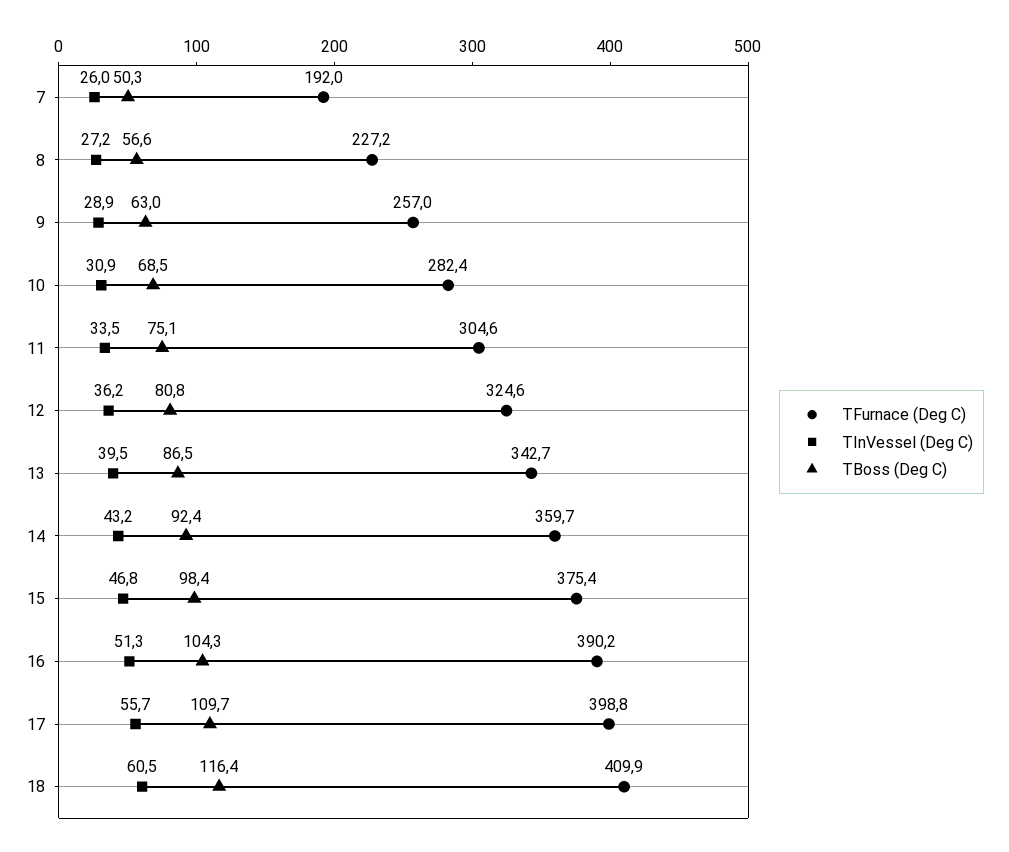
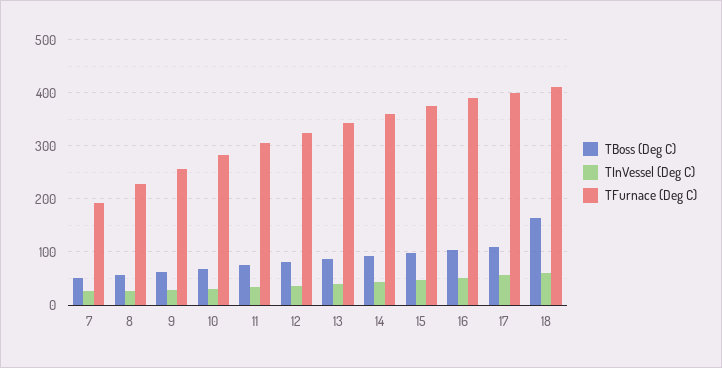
  {
    "TFurnace (Deg C)": {
      "7": 192,
      "8": 227.2,
      "9": 257,
      "10": 282.4,
      "11": 304.6,
      "12": 324.6,
      "13": 342.7,
      "14": 359.7,
      "15": 375.4,
      "16": 390.2,
      "17": 398.8,
      "18": 409.9
    },
    "TInVessel (Deg C)": {
      "7": 26,
      "8": 27.2,
      "9": 28.9,
      "10": 30.9,
      "11": 33.5,
      "12": 36.2,
      "13": 39.5,
      "14": 43.2,
      "15": 46.8,
      "16": 51.3,
      "17": 55.7,
      "18": 60.5
    },
    "TBoss (Deg C)": {
      "7": 50.3,
      "8": 56.6,
      "9": 63,
      "10": 68.5,
      "11": 75.1,
      "12": 80.8,
      "13": 86.5,
      "14": 92.4,
      "15": 98.4,
      "16": 104.3,
      "17": 109.7,
-     "18": 116.4
+     "18": 160
    }
  }

